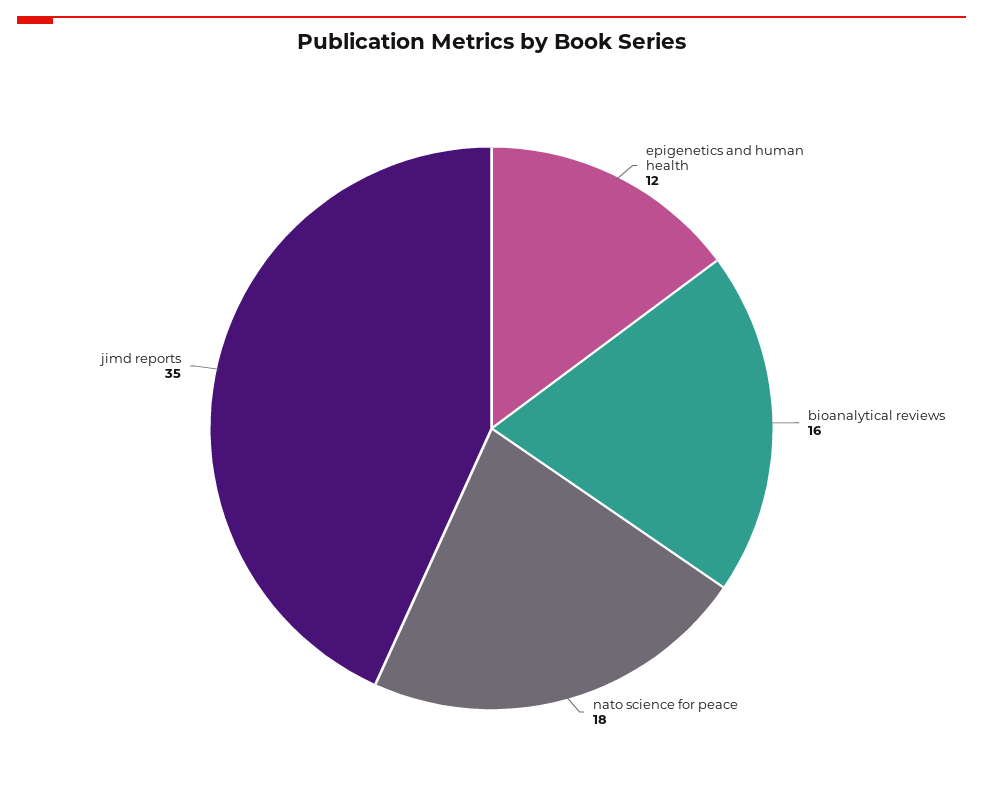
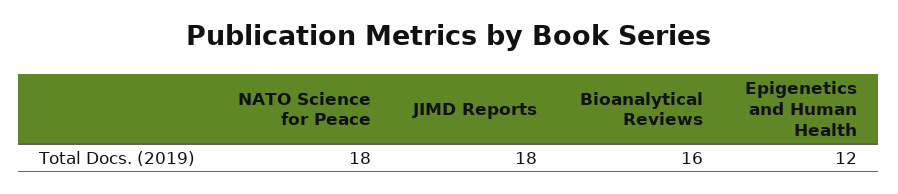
  {
    "epigenetics and human health": 12,
    "bioanalytical reviews": 16,
    "nato science for peace": 18,
-   "jimd reports": 35
+   "jimd reports": 18
  }

